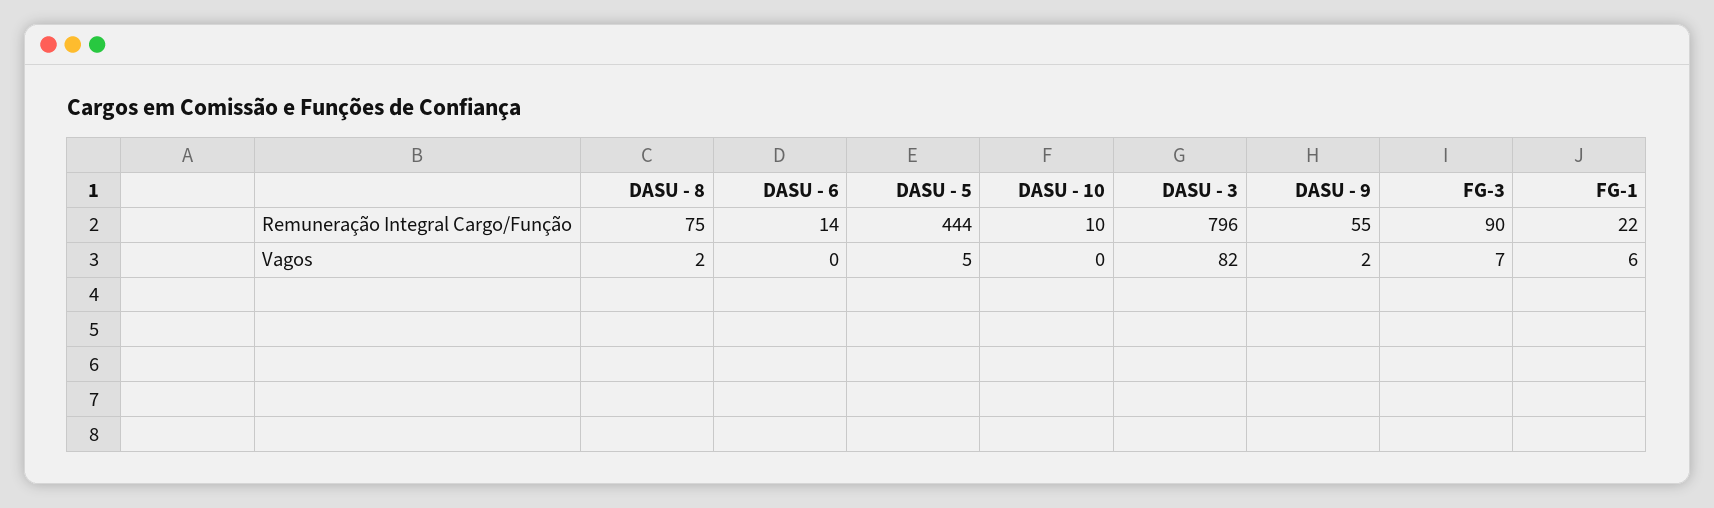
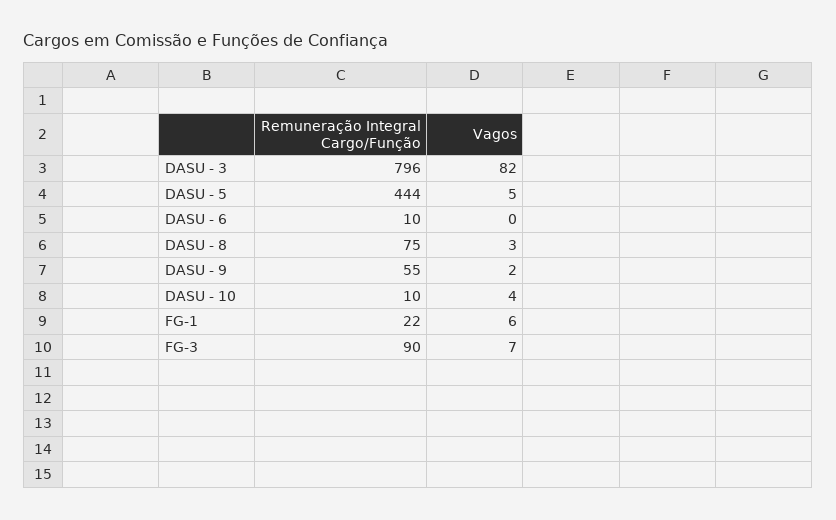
  {
    "DASU - 8": {
      "Remuneração Integral Cargo/Função": 75,
-     "Vagos": 2
+     "Vagos": 3
    },
    "DASU - 6": {
-     "Remuneração Integral Cargo/Função": 14,
+     "Remuneração Integral Cargo/Função": 10,
      "Vagos": 0
    },
    "DASU - 5": {
      "Remuneração Integral Cargo/Função": 444,
      "Vagos": 5
    },
    "DASU - 10": {
      "Remuneração Integral Cargo/Função": 10,
-     "Vagos": 0
+     "Vagos": 4
    },
    "DASU - 3": {
      "Remuneração Integral Cargo/Função": 796,
      "Vagos": 82
    },
    "DASU - 9": {
      "Remuneração Integral Cargo/Função": 55,
      "Vagos": 2
    },
    "FG-3": {
      "Remuneração Integral Cargo/Função": 90,
      "Vagos": 7
    },
    "FG-1": {
      "Remuneração Integral Cargo/Função": 22,
      "Vagos": 6
    }
  }

